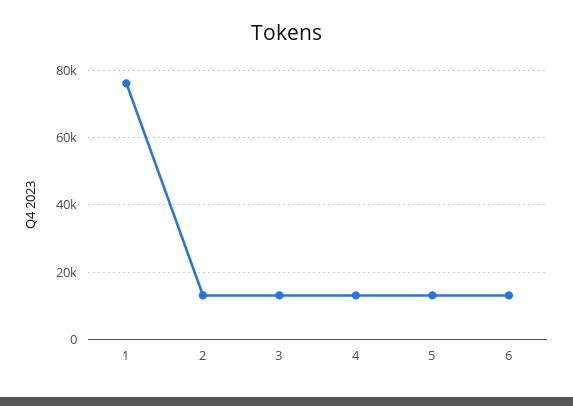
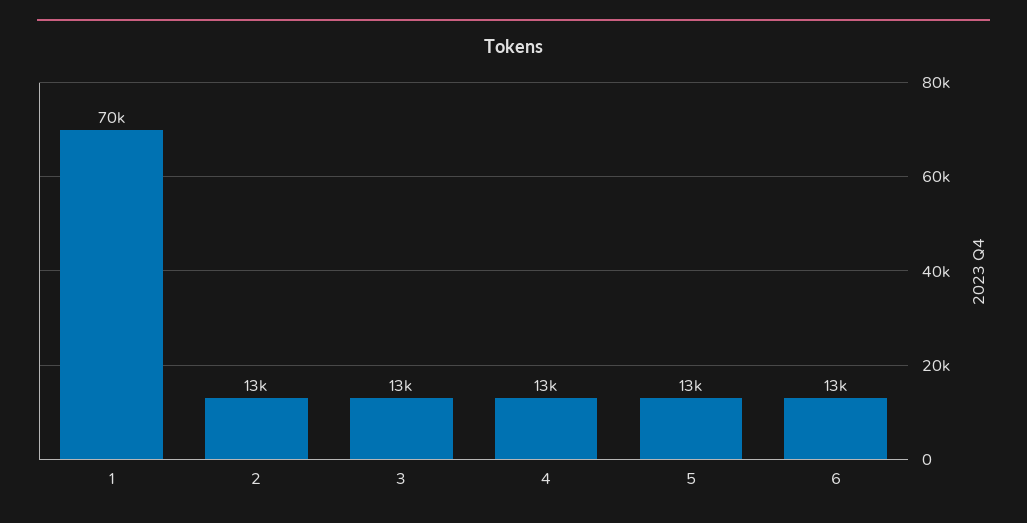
  {
-   "1": 76000,
+   "1": 70000,
    "2": 13000,
    "3": 13000,
    "4": 13000,
    "5": 13000,
    "6": 13000
  }

